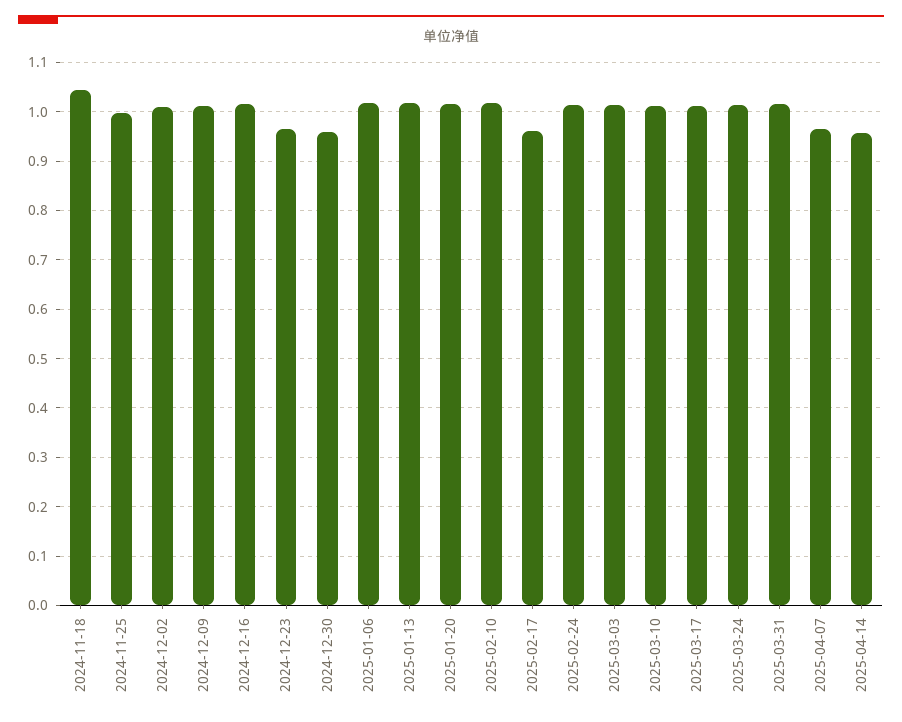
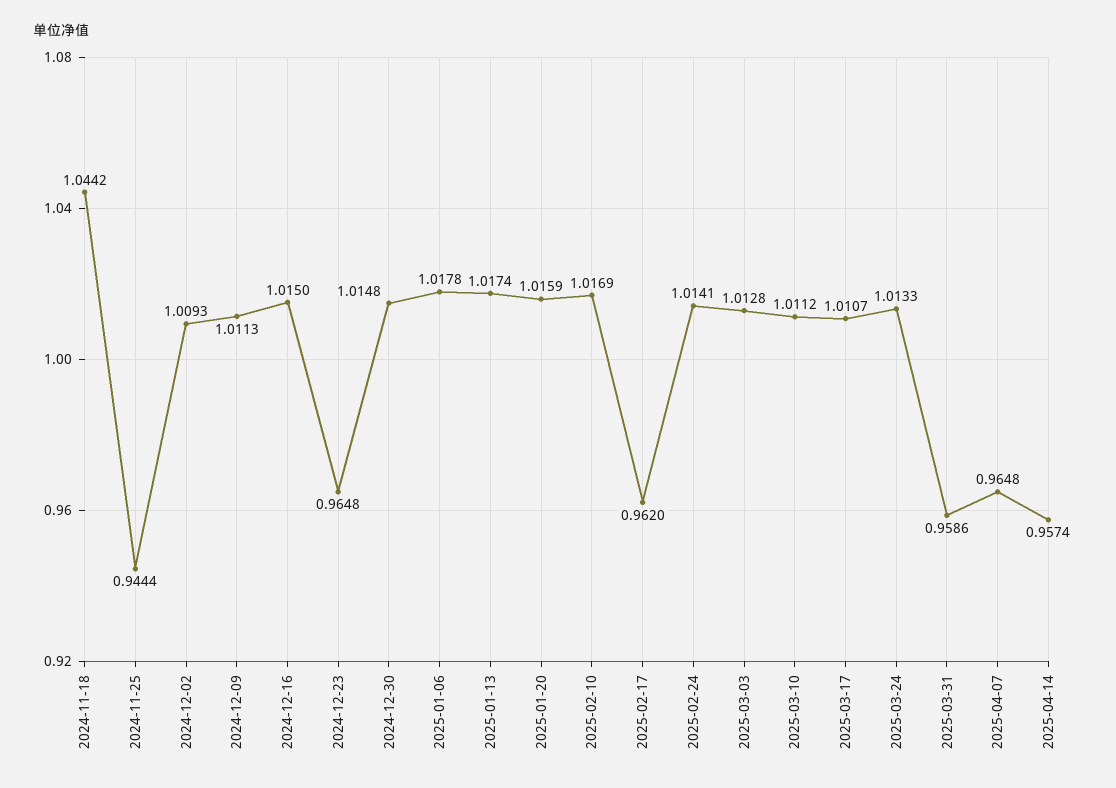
  {
    "2024-11-18": 1.0442,
-   "2024-11-25": 1,
+   "2024-11-25": 0.9444,
    "2024-12-02": 1.0093,
    "2024-12-09": 1.0113,
    "2024-12-16": 1.015,
    "2024-12-23": 0.9648,
-   "2024-12-30": 0.96,
+   "2024-12-30": 1.0148,
    "2025-01-06": 1.0178,
    "2025-01-13": 1.0174,
    "2025-01-20": 1.0159,
    "2025-02-10": 1.0169,
    "2025-02-17": 0.962,
    "2025-02-24": 1.0141,
    "2025-03-03": 1.0128,
    "2025-03-10": 1.0112,
    "2025-03-17": 1.0107,
    "2025-03-24": 1.0133,
-   "2025-03-31": 1.02,
+   "2025-03-31": 0.9586,
    "2025-04-07": 0.9648,
    "2025-04-14": 0.9574
  }

